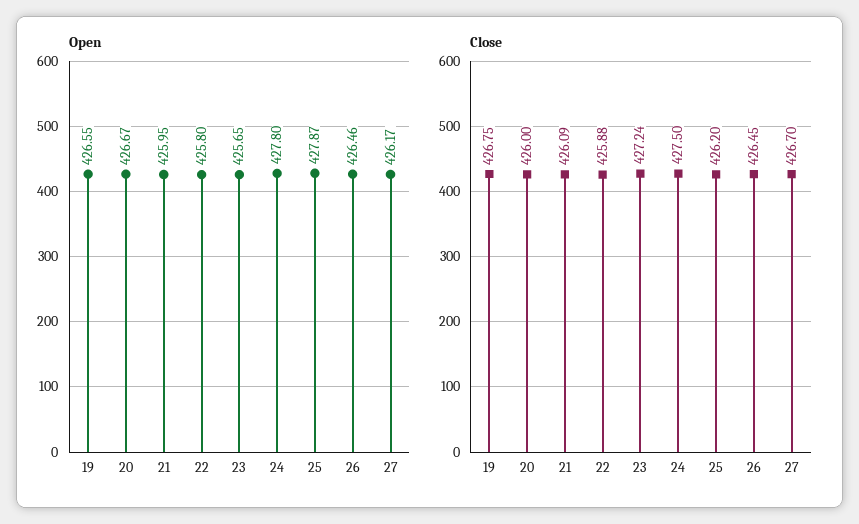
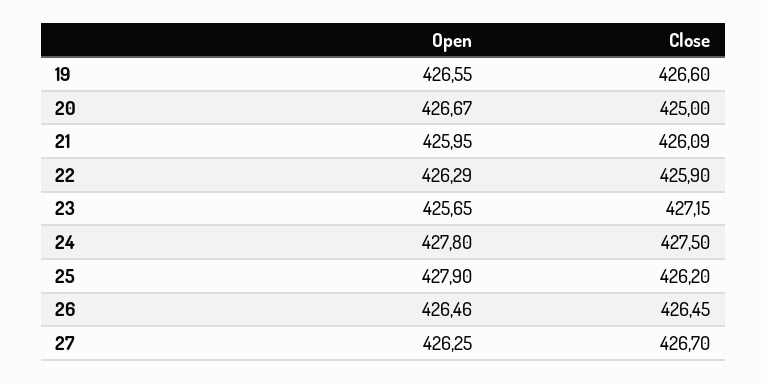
  {
    "Open": {
      "19": 426.55,
      "20": 426.67,
      "21": 425.95,
-     "22": 425.8,
+     "22": 426.29,
      "23": 425.65,
      "24": 427.8,
-     "25": 427.87,
+     "25": 427.9,
      "26": 426.46,
-     "27": 426.17
+     "27": 426.25
    },
    "Close": {
-     "19": 426.75,
+     "19": 426.6,
-     "20": 426,
+     "20": 425,
      "21": 426.09,
-     "22": 425.88,
+     "22": 425.9,
-     "23": 427.24,
+     "23": 427.15,
      "24": 427.5,
      "25": 426.2,
      "26": 426.45,
      "27": 426.7
    }
  }

